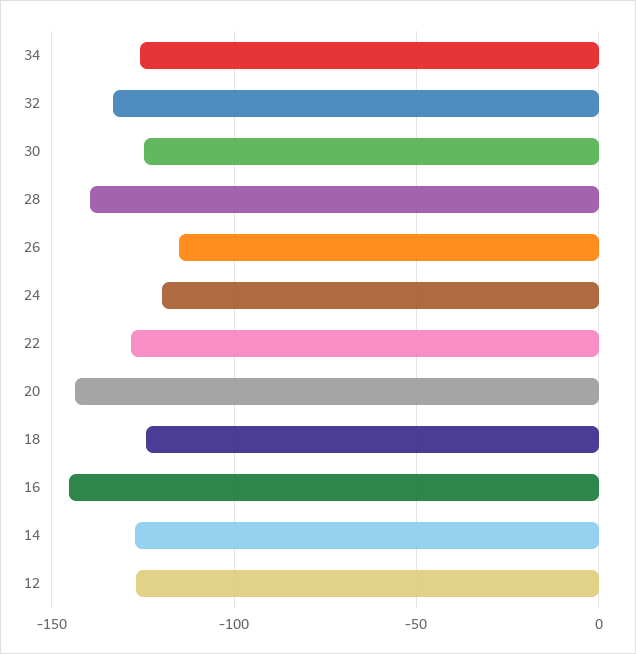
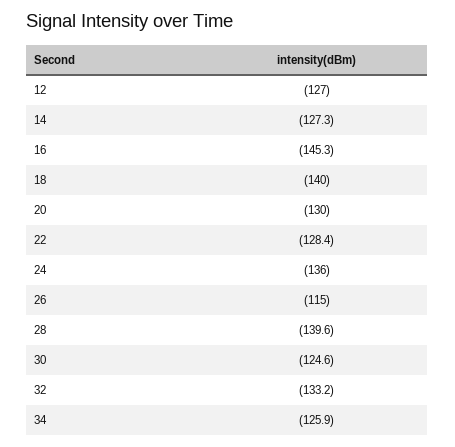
  {
    "34": -125.9,
    "32": -133.2,
    "30": -124.6,
    "28": -139.6,
    "26": -115,
-   "24": -120,
+   "24": -136,
    "22": -128.4,
-   "20": -145,
+   "20": -130,
-   "18": -125,
+   "18": -140,
    "16": -145.3,
    "14": -127.3,
    "12": -127
  }

